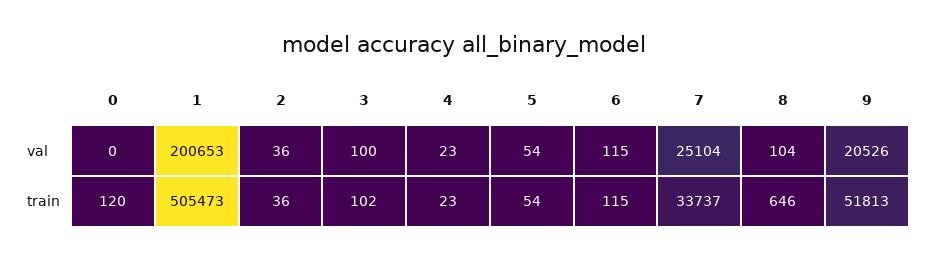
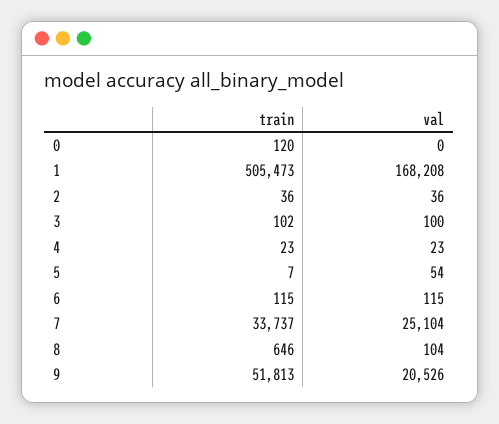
  {
    "0": {
      "val": 0,
      "train": 120
    },
    "1": {
-     "val": 200653,
+     "val": 168208,
      "train": 505473
    },
    "2": {
      "val": 36,
      "train": 36
    },
    "3": {
      "val": 100,
      "train": 102
    },
    "4": {
      "val": 23,
      "train": 23
    },
    "5": {
      "val": 54,
-     "train": 54
+     "train": 7
    },
    "6": {
      "val": 115,
      "train": 115
    },
    "7": {
      "val": 25104,
      "train": 33737
    },
    "8": {
      "val": 104,
      "train": 646
    },
    "9": {
      "val": 20526,
      "train": 51813
    }
  }

